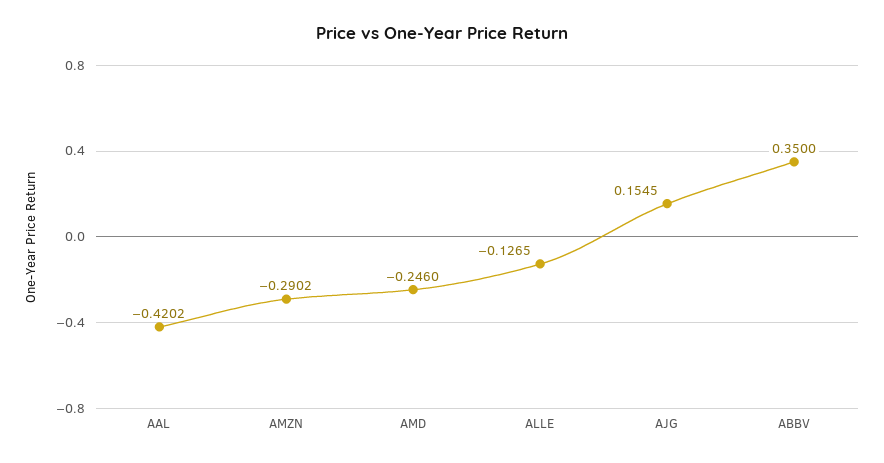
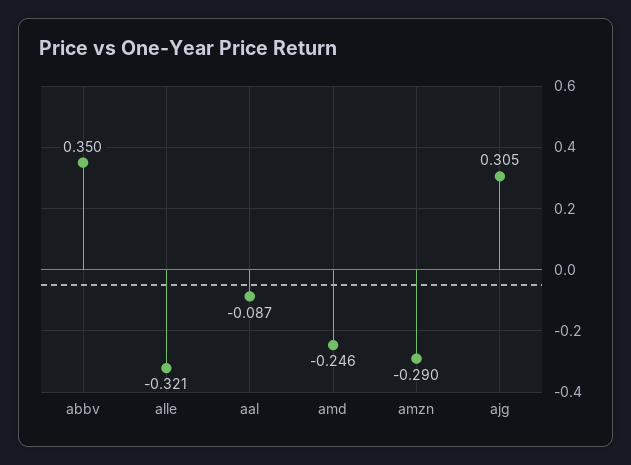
  {
-   "AAL": -0.4202,
+   "AAL": -0.087,
    "AMZN": -0.2902,
    "AMD": -0.246,
-   "ALLE": -0.1265,
+   "ALLE": -0.321,
-   "AJG": 0.1545,
+   "AJG": 0.305,
    "ABBV": 0.35
  }

